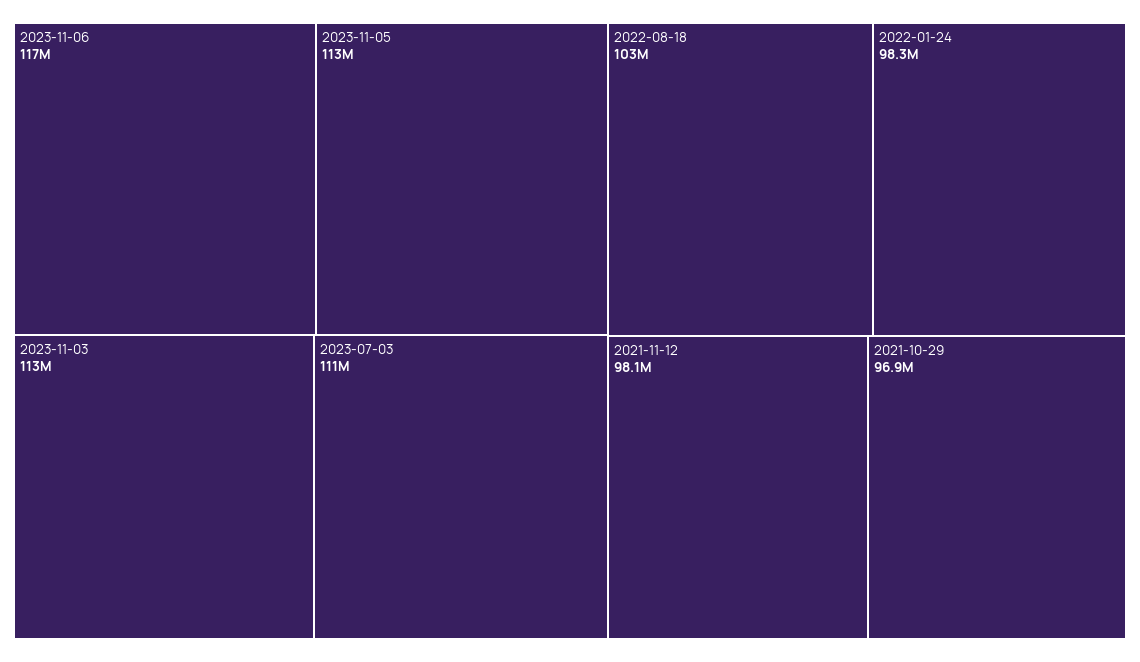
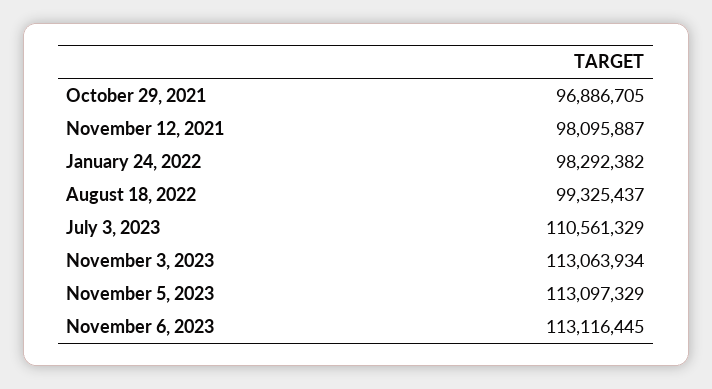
  {
-   "2023-11-06": 117000000,
+   "2023-11-06": 113116445,
    "2023-11-05": 113097329,
    "2023-11-03": 113063934,
    "2023-07-03": 110561329,
-   "2022-08-18": 103000000,
+   "2022-08-18": 99325437,
    "2022-01-24": 98292382,
    "2021-11-12": 98095887,
    "2021-10-29": 96886705
  }

